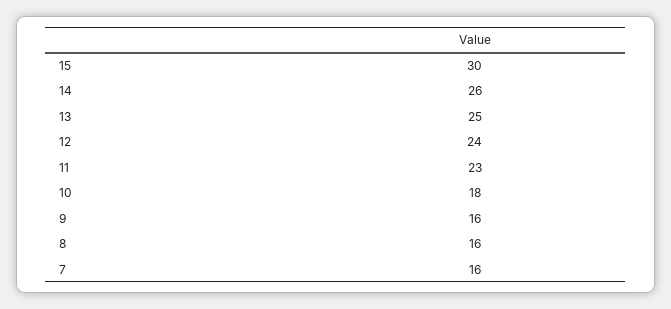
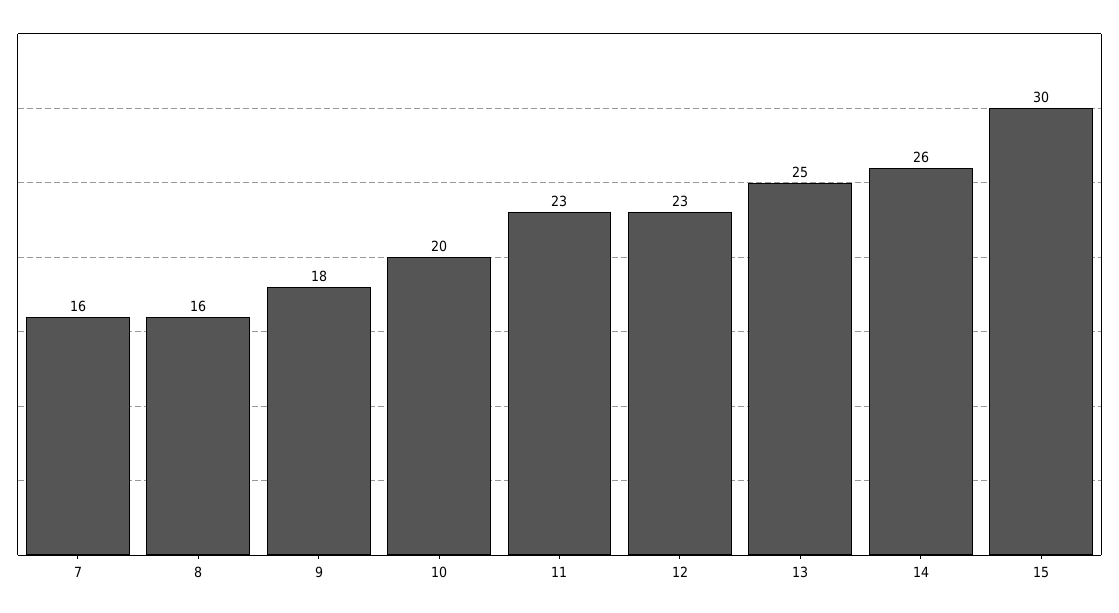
  {
    "15": 30,
    "14": 26,
    "13": 25,
-   "12": 24,
+   "12": 23,
    "11": 23,
-   "10": 18,
+   "10": 20,
-   "9": 16,
+   "9": 18,
    "8": 16,
    "7": 16
  }

